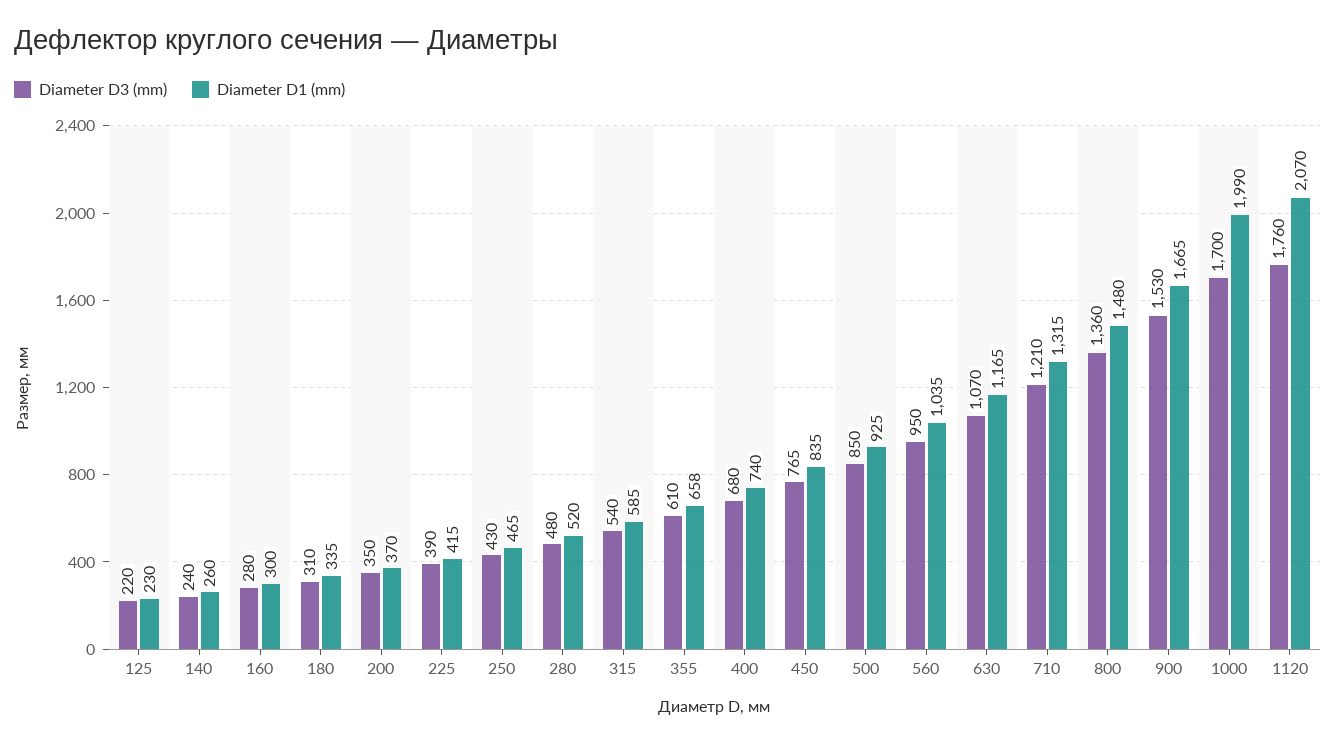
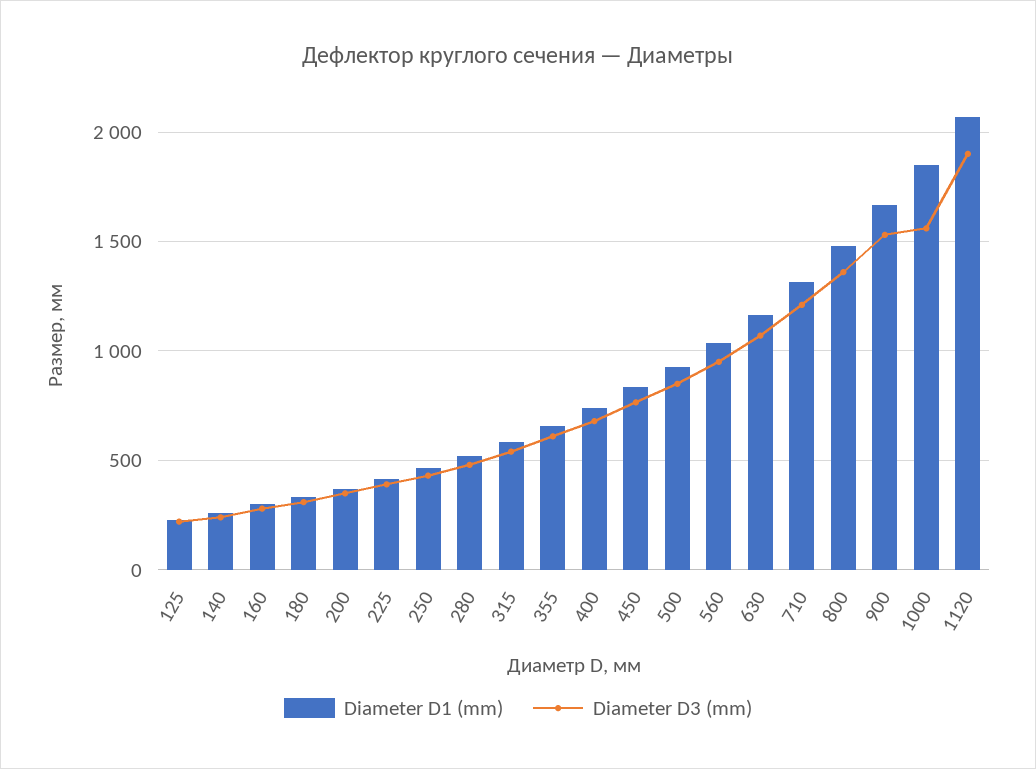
  {
    "Diameter D3 (mm)": {
      "125": 220,
      "140": 240,
      "160": 280,
      "180": 310,
      "200": 350,
      "225": 390,
      "250": 430,
      "280": 480,
      "315": 540,
      "355": 610,
      "400": 680,
      "450": 765,
      "500": 850,
      "560": 950,
      "630": 1070,
      "710": 1210,
      "800": 1360,
      "900": 1530,
-     "1000": 1700,
+     "1000": 1550,
-     "1120": 1760
+     "1120": 1900
    },
    "Diameter D1 (mm)": {
      "125": 230,
      "140": 260,
      "160": 300,
      "180": 335,
      "200": 370,
      "225": 415,
      "250": 465,
      "280": 520,
      "315": 585,
      "355": 658,
      "400": 740,
      "450": 835,
      "500": 925,
      "560": 1035,
      "630": 1165,
      "710": 1315,
      "800": 1480,
      "900": 1665,
-     "1000": 1990,
+     "1000": 1850,
      "1120": 2070
    }
  }

